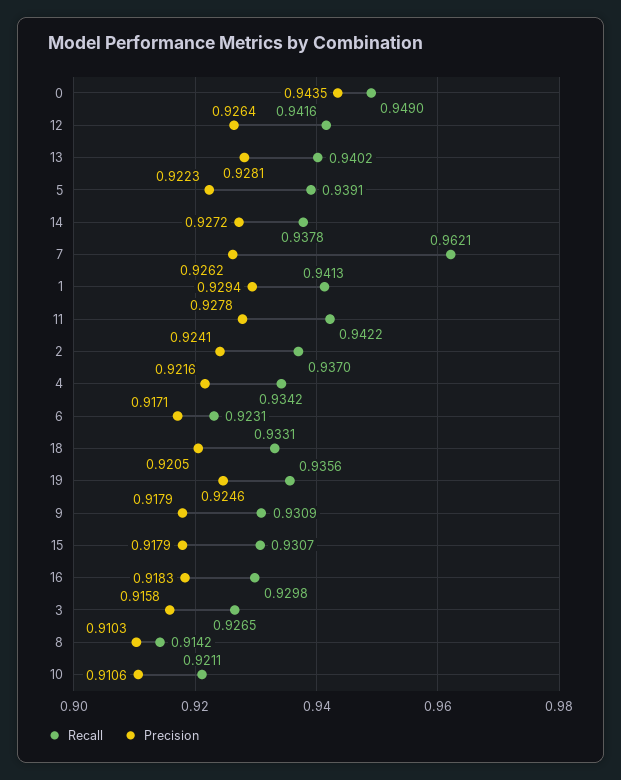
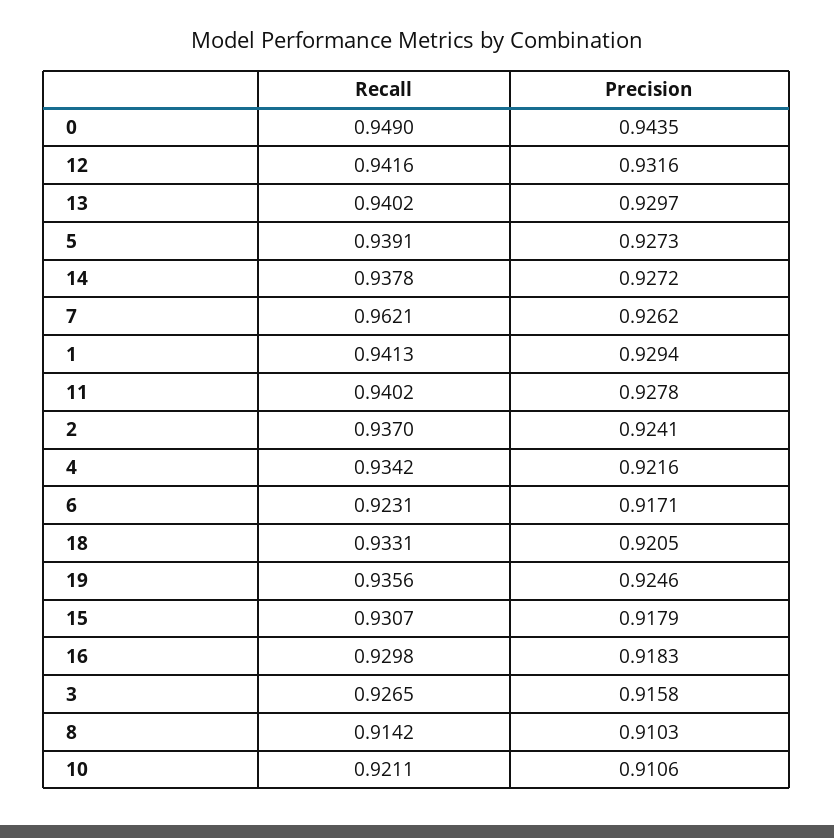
  {
    "Recall": {
      "0": 0.949,
      "12": 0.9416,
      "13": 0.9402,
      "5": 0.9391,
      "14": 0.9378,
      "7": 0.9621,
      "1": 0.9413,
-     "11": 0.9422,
+     "11": 0.9402,
      "2": 0.937,
      "4": 0.9342,
      "6": 0.9231,
      "18": 0.9331,
      "19": 0.9356,
-     "9": 0.9309,
      "15": 0.9307,
      "16": 0.9298,
      "3": 0.9265,
      "8": 0.9142,
      "10": 0.9211
    },
    "Precision": {
      "0": 0.9435,
-     "12": 0.9264,
+     "12": 0.9316,
-     "13": 0.9281,
+     "13": 0.9297,
-     "5": 0.9223,
+     "5": 0.9273,
      "14": 0.9272,
      "7": 0.9262,
      "1": 0.9294,
      "11": 0.9278,
      "2": 0.9241,
      "4": 0.9216,
      "6": 0.9171,
      "18": 0.9205,
      "19": 0.9246,
-     "9": 0.9179,
      "15": 0.9179,
      "16": 0.9183,
      "3": 0.9158,
      "8": 0.9103,
      "10": 0.9106
    }
  }

